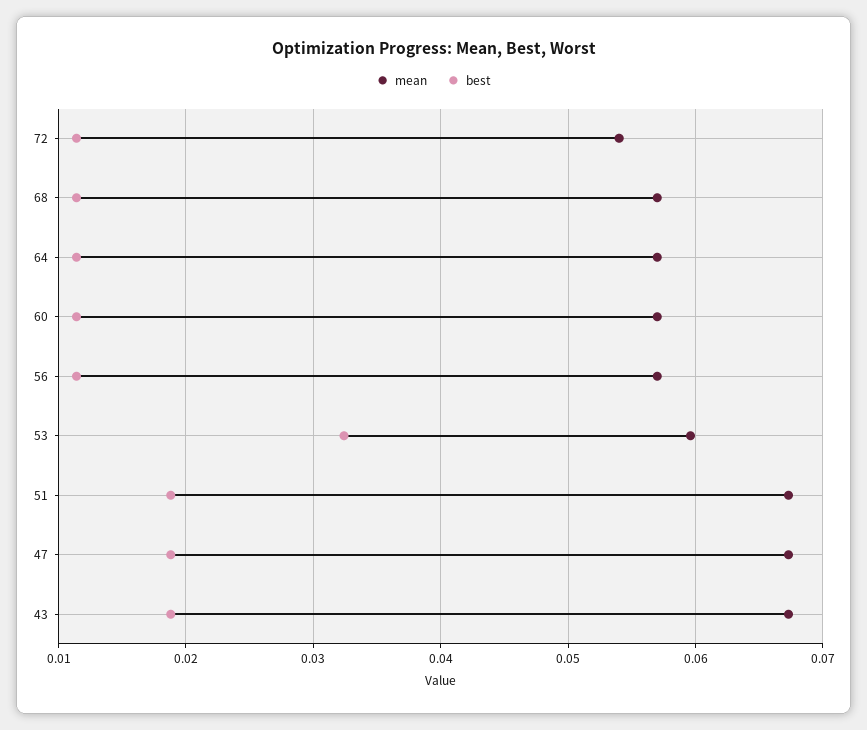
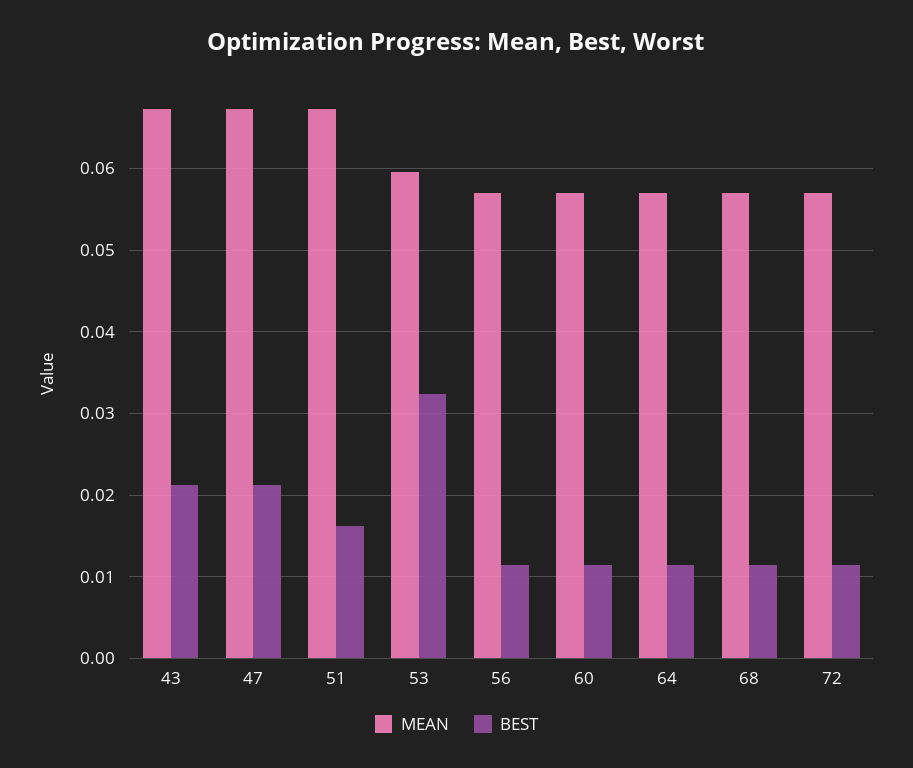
  {
    "mean": {
-     "72": 0.054,
+     "72": 0.057,
      "68": 0.057,
      "64": 0.057,
      "60": 0.057,
      "56": 0.057,
      "53": 0.06,
      "51": 0.067,
      "47": 0.067,
      "43": 0.067
    },
    "best": {
      "72": 0.011,
      "68": 0.011,
      "64": 0.011,
      "60": 0.011,
      "56": 0.011,
      "53": 0.032,
-     "51": 0.019,
+     "51": 0.016,
-     "47": 0.019,
+     "47": 0.021,
-     "43": 0.019
+     "43": 0.021
    }
  }

